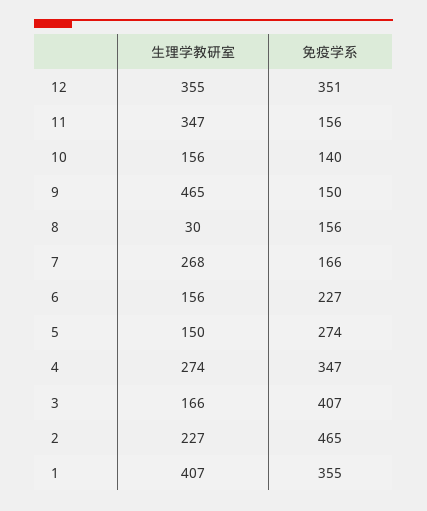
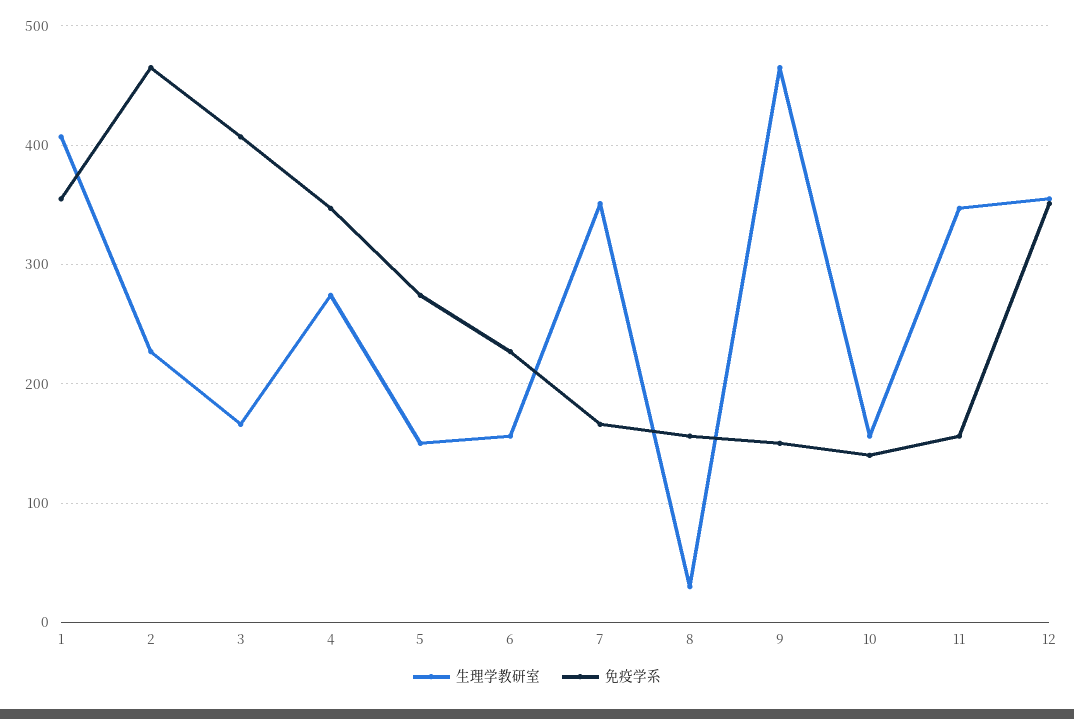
  {
    "生理学教研室": {
      "12": 355,
      "11": 347,
      "10": 156,
      "9": 465,
      "8": 30,
-     "7": 268,
+     "7": 350,
      "6": 156,
      "5": 150,
      "4": 274,
      "3": 166,
      "2": 227,
      "1": 407
    },
    "免疫学系": {
      "12": 351,
      "11": 156,
      "10": 140,
      "9": 150,
      "8": 156,
      "7": 166,
      "6": 227,
      "5": 274,
      "4": 347,
      "3": 407,
      "2": 465,
      "1": 355
    }
  }

